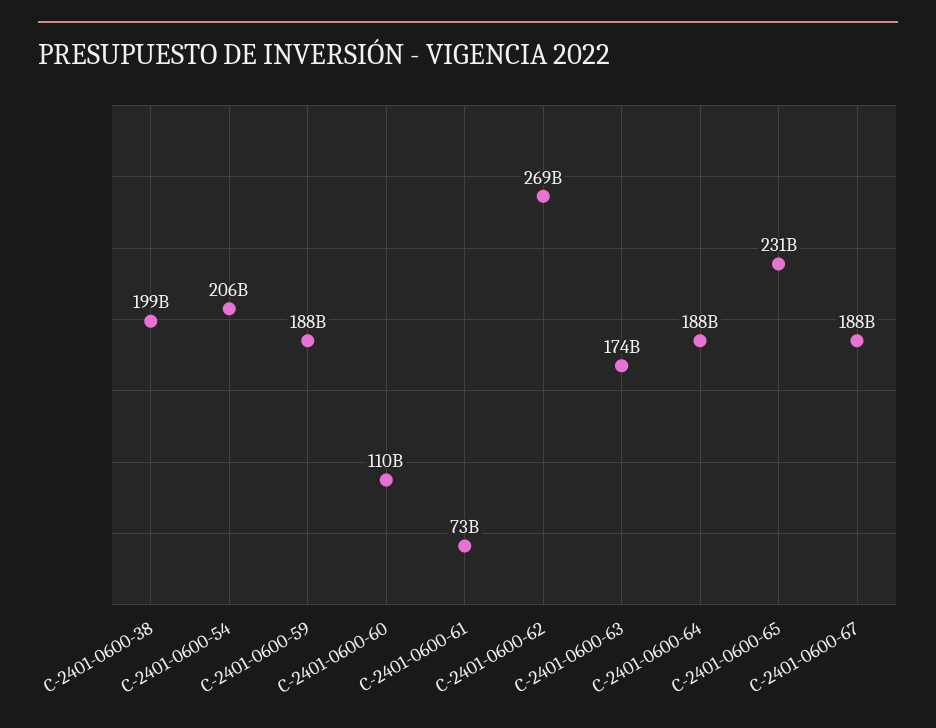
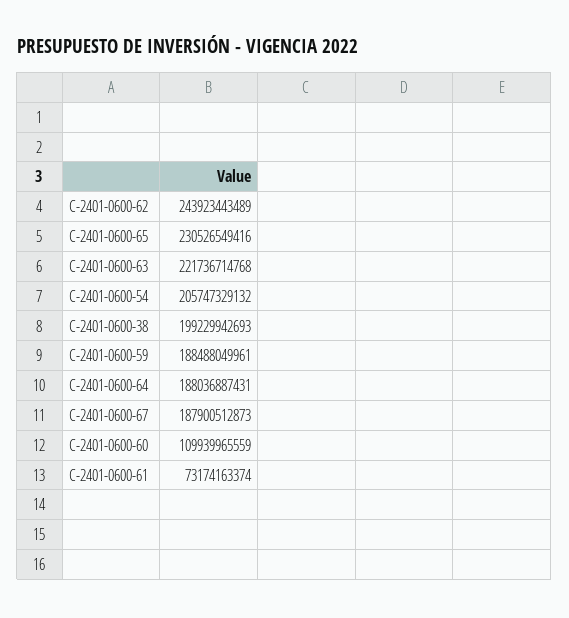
  {
    "C-2401-0600-38": 199229942693,
    "C-2401-0600-54": 205747329132,
    "C-2401-0600-59": 188488049961,
    "C-2401-0600-60": 109939965559,
    "C-2401-0600-61": 73174163374,
-   "C-2401-0600-62": 269000000000,
+   "C-2401-0600-62": 243923443489,
-   "C-2401-0600-63": 174000000000,
+   "C-2401-0600-63": 221736714768,
    "C-2401-0600-64": 188036887431,
    "C-2401-0600-65": 230526549416,
    "C-2401-0600-67": 187900512873
  }

